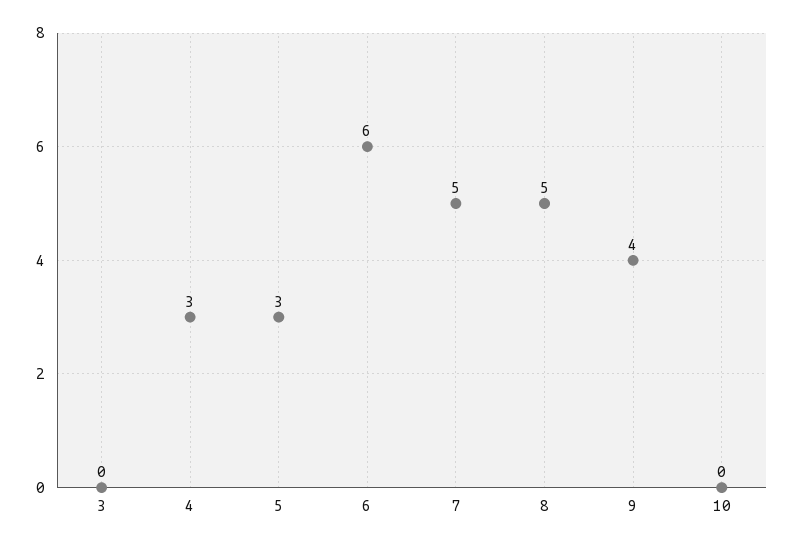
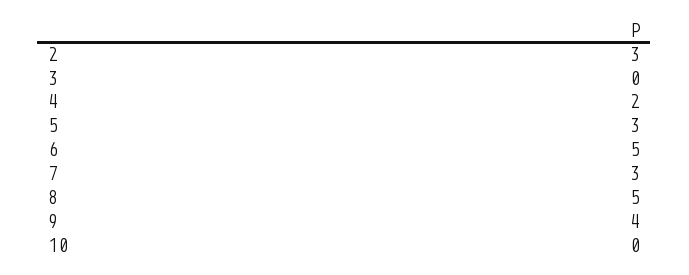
  {
    "3": 0,
-   "4": 3,
+   "4": 2,
    "5": 3,
-   "6": 6,
+   "6": 5,
-   "7": 5,
+   "7": 3,
    "8": 5,
    "9": 4,
-   "10": 0
+   "10": 0,
+   "2": 3
  }

